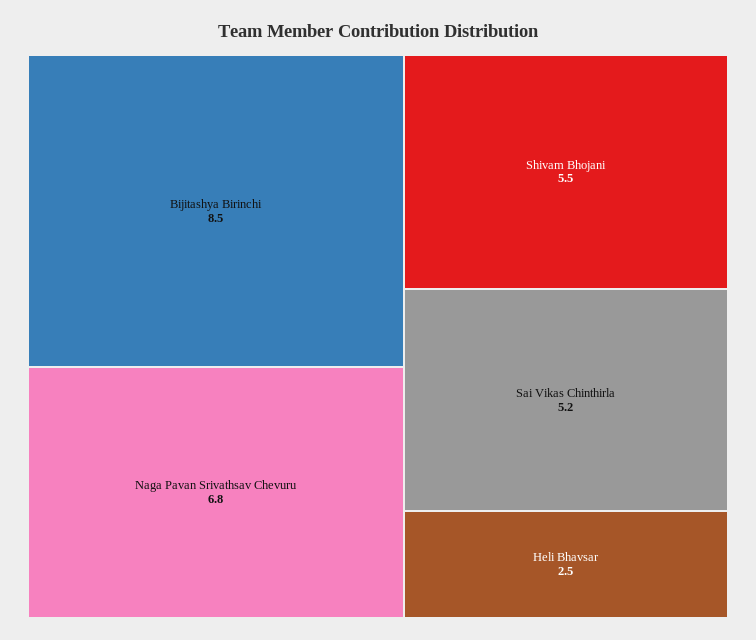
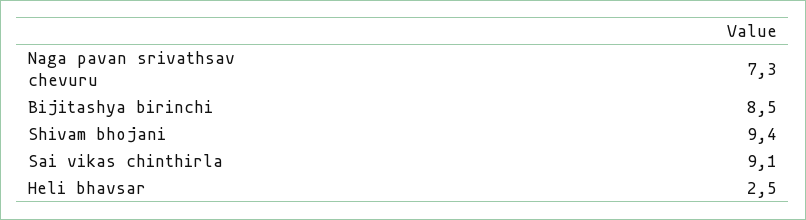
  {
    "Bijitashya Birinchi": 8.5,
-   "Naga Pavan Srivathsav Chevuru": 6.8,
+   "Naga Pavan Srivathsav Chevuru": 7.3,
-   "Shivam Bhojani": 5.5,
+   "Shivam Bhojani": 9.4,
-   "Sai Vikas Chinthirla": 5.2,
+   "Sai Vikas Chinthirla": 9.1,
    "Heli Bhavsar": 2.5
  }

